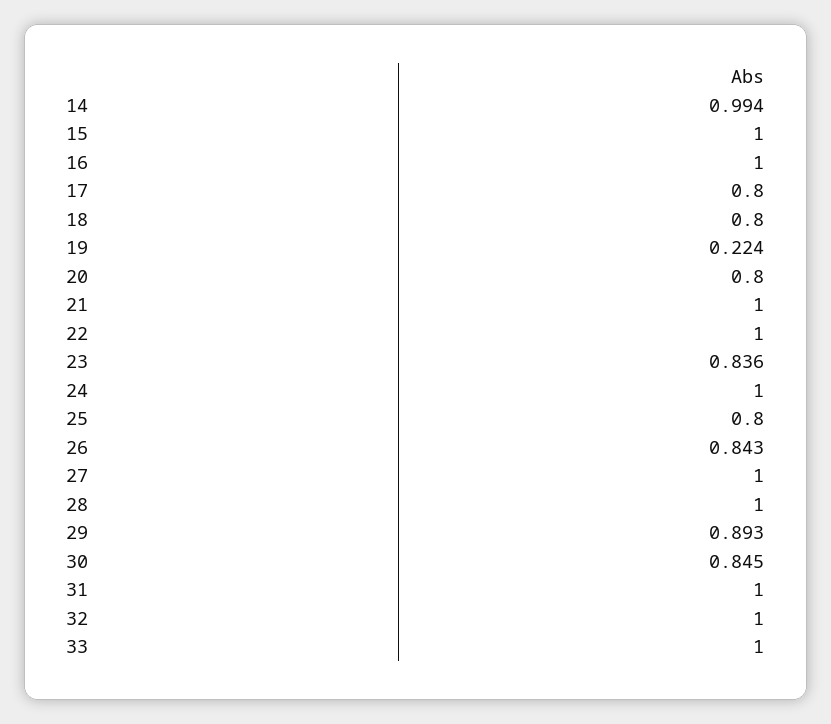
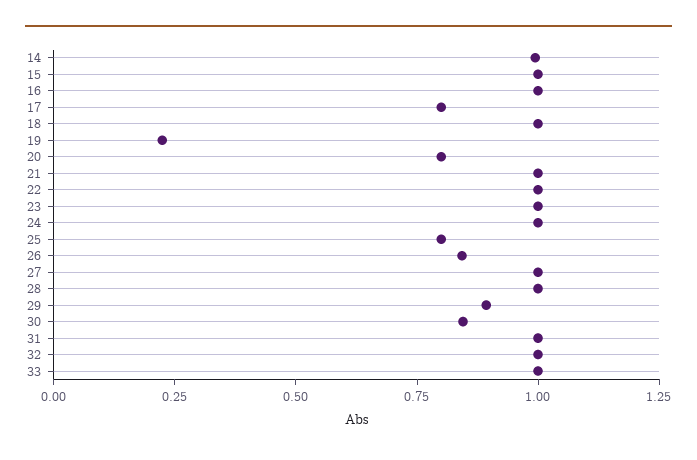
  {
    "14": 0.994,
    "15": 1,
    "16": 1,
    "17": 0.8,
-   "18": 0.8,
+   "18": 1,
    "19": 0.224,
    "20": 0.8,
    "21": 1,
    "22": 1,
-   "23": 0.836,
+   "23": 1,
    "24": 1,
    "25": 0.8,
    "26": 0.843,
    "27": 1,
    "28": 1,
    "29": 0.893,
    "30": 0.845,
    "31": 1,
    "32": 1,
    "33": 1
  }

